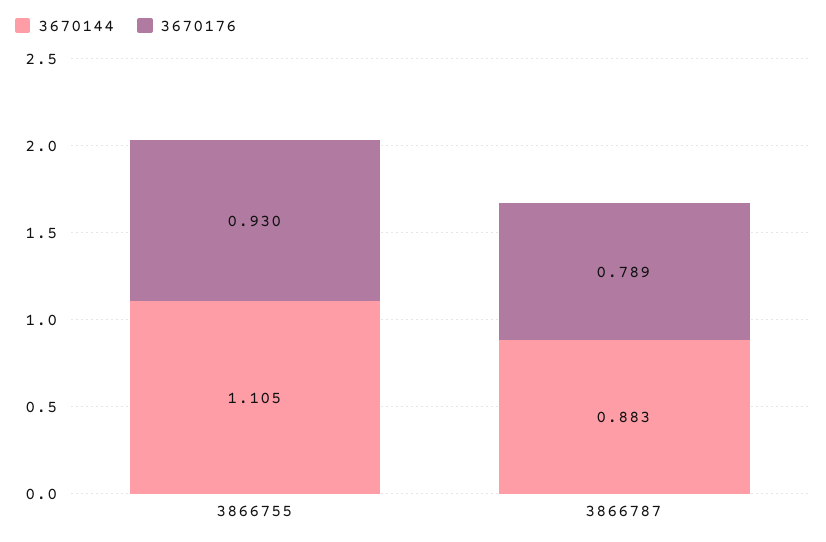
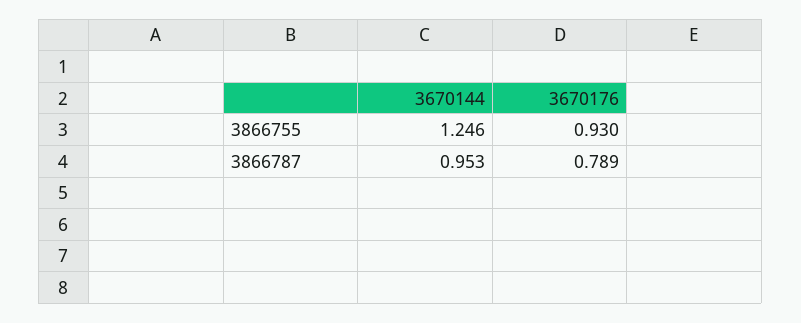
  {
    "3670144": {
-     "3866755": 1.105,
+     "3866755": 1.246,
-     "3866787": 0.883
+     "3866787": 0.953
    },
    "3670176": {
      "3866755": 0.93,
      "3866787": 0.789
    }
  }

